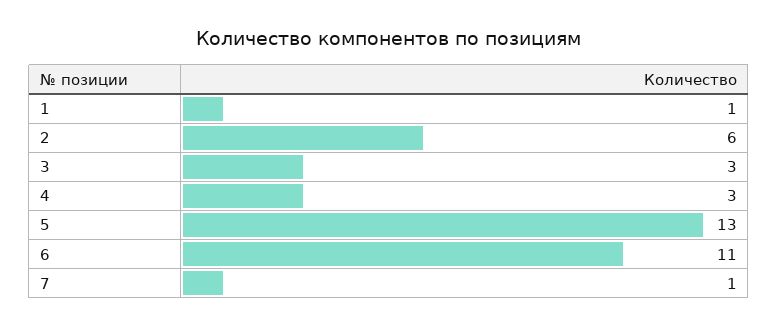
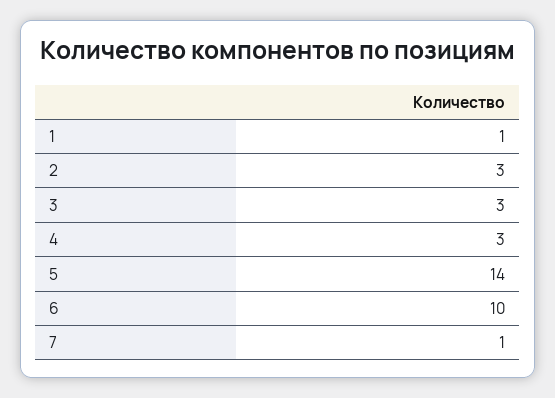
  {
    "1": 1,
-   "2": 6,
+   "2": 3,
    "3": 3,
    "4": 3,
-   "5": 13,
+   "5": 14,
-   "6": 11,
+   "6": 10,
    "7": 1
  }

